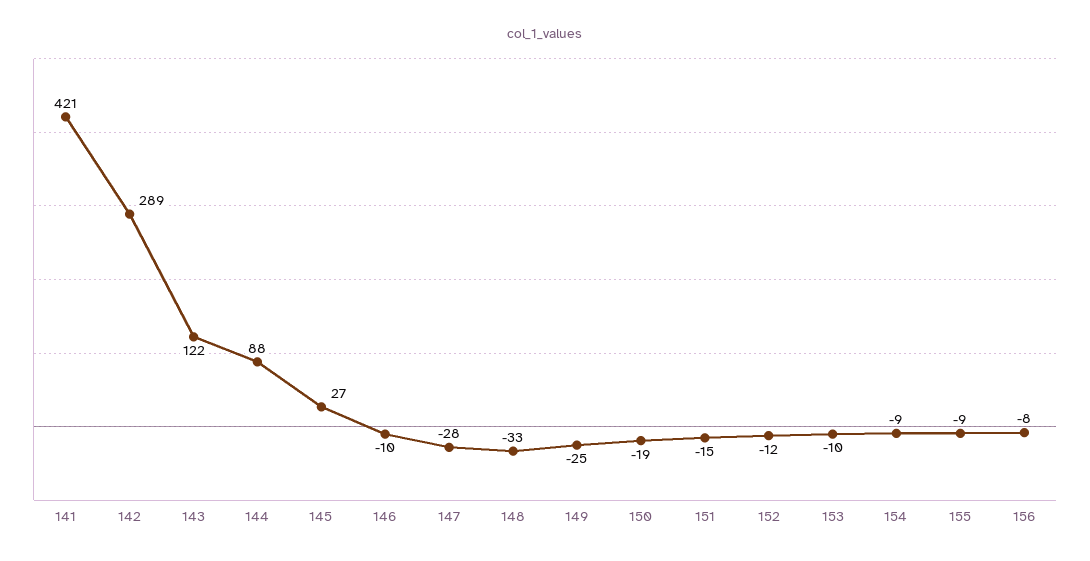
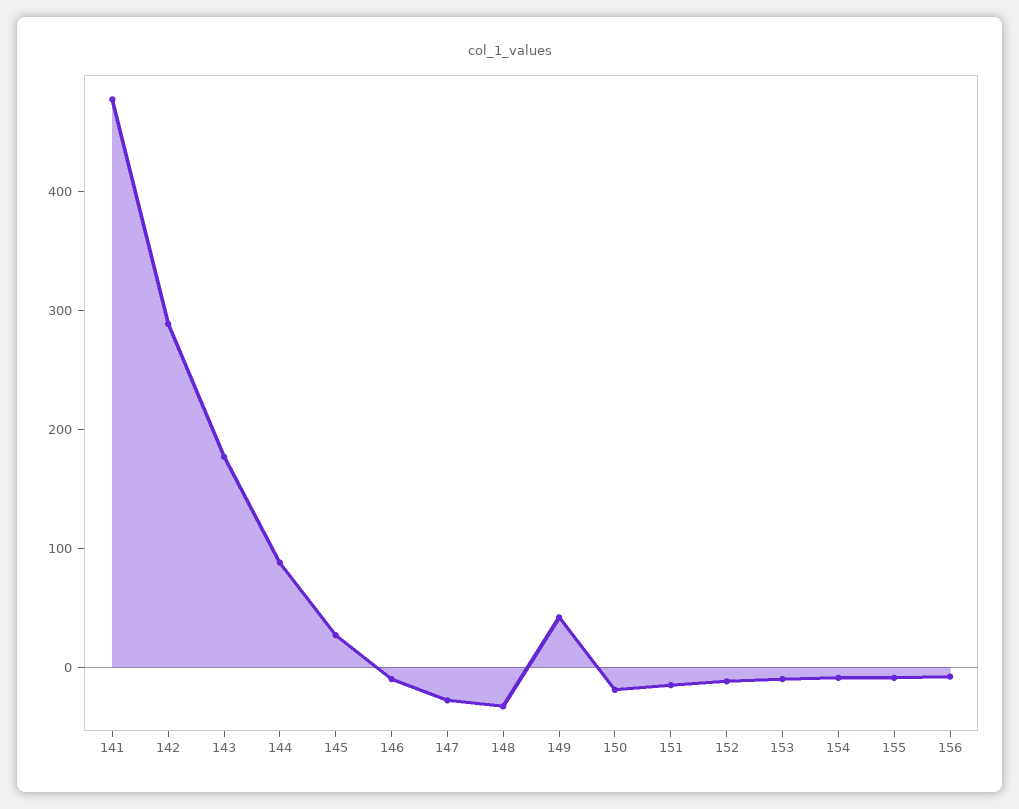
  {
-   "141": 421,
+   "141": 480,
    "142": 289,
-   "143": 122,
+   "143": 180,
    "144": 88,
    "145": 27,
    "146": -10,
    "147": -28,
    "148": -33,
-   "149": -25,
+   "149": 40,
    "150": -19,
    "151": -15,
    "152": -12,
    "153": -10,
    "154": -9,
    "155": -9,
    "156": -8
  }

